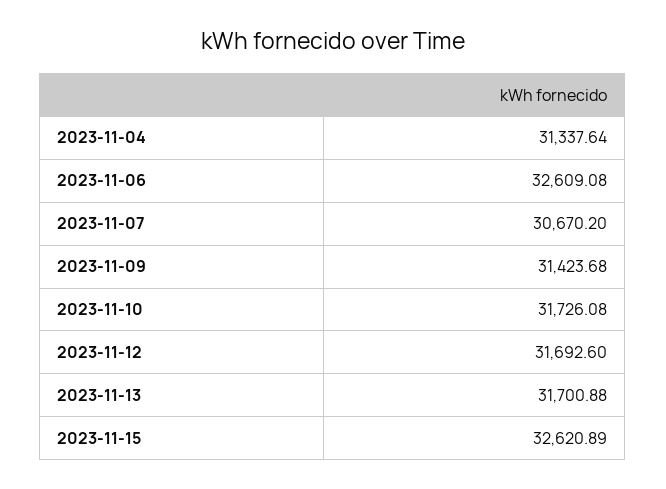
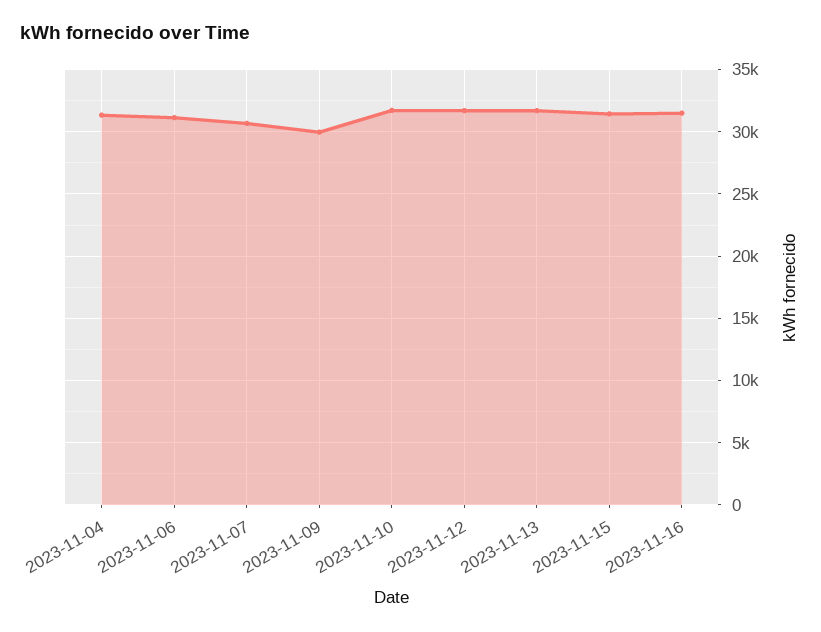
  {
    "2023-11-04": 31337.64,
-   "2023-11-06": 32609.08,
+   "2023-11-06": 31000,
    "2023-11-07": 30670.2,
-   "2023-11-09": 31423.68,
+   "2023-11-09": 30000,
    "2023-11-10": 31726.08,
    "2023-11-12": 31692.6,
    "2023-11-13": 31700.88,
-   "2023-11-15": 32620.89
+   "2023-11-15": 31500,
+   "2023-11-16": 31500
  }

